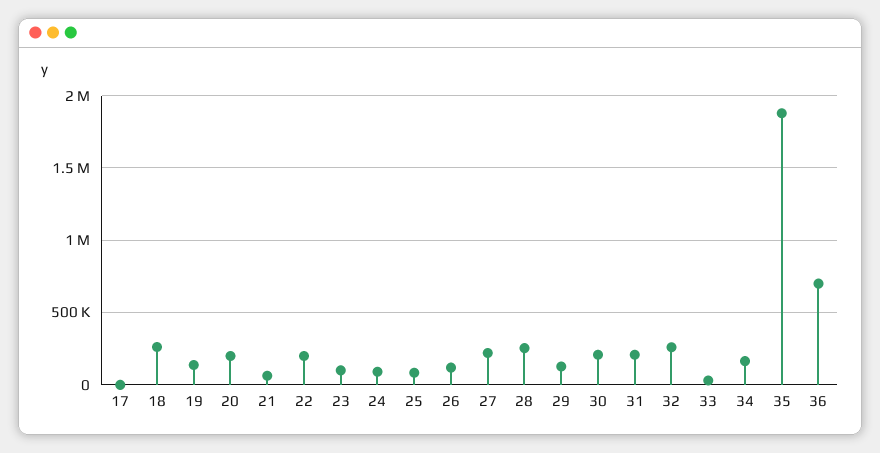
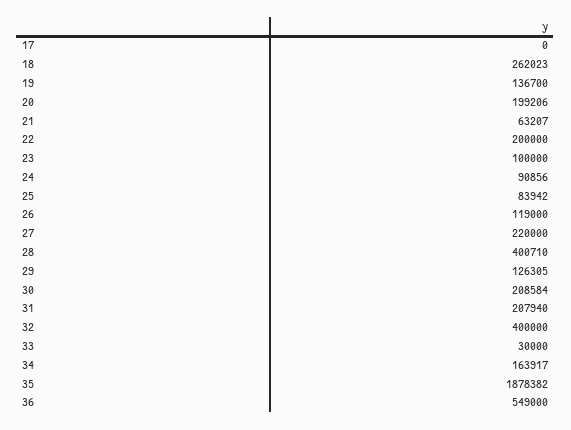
  {
    "17": 0,
    "18": 262023,
    "19": 136700,
    "20": 199206,
    "21": 63207,
    "22": 200000,
    "23": 100000,
    "24": 90856,
    "25": 83942,
    "26": 119000,
    "27": 220000,
-   "28": 250000,
+   "28": 400710,
    "29": 126305,
    "30": 208584,
    "31": 207940,
-   "32": 250000,
+   "32": 400000,
    "33": 30000,
    "34": 163917,
    "35": 1878382,
-   "36": 700000
+   "36": 549000
  }

